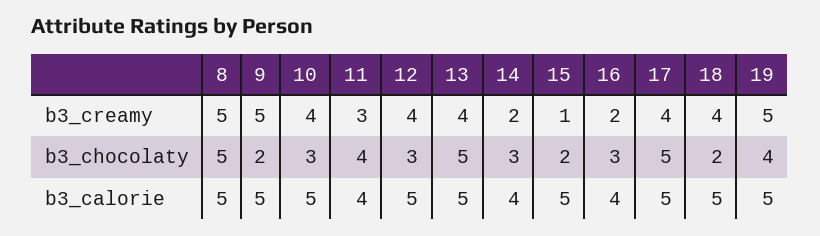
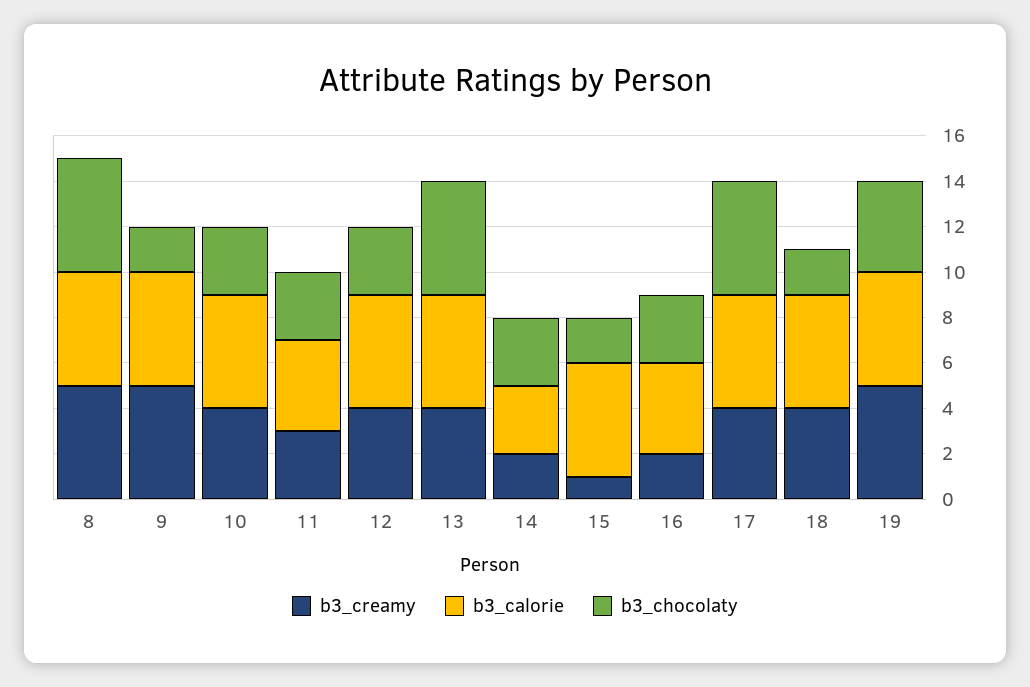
  {
    "b3_creamy": {
      "8": 5,
      "9": 5,
      "10": 4,
      "11": 3,
      "12": 4,
      "13": 4,
      "14": 2,
      "15": 1,
      "16": 2,
      "17": 4,
      "18": 4,
      "19": 5
    },
    "b3_chocolaty": {
      "8": 5,
      "9": 2,
      "10": 3,
-     "11": 4,
+     "11": 3,
      "12": 3,
      "13": 5,
      "14": 3,
      "15": 2,
      "16": 3,
      "17": 5,
      "18": 2,
      "19": 4
    },
    "b3_calorie": {
      "8": 5,
      "9": 5,
      "10": 5,
      "11": 4,
      "12": 5,
      "13": 5,
-     "14": 4,
+     "14": 3,
      "15": 5,
      "16": 4,
      "17": 5,
      "18": 5,
      "19": 5
    }
  }

